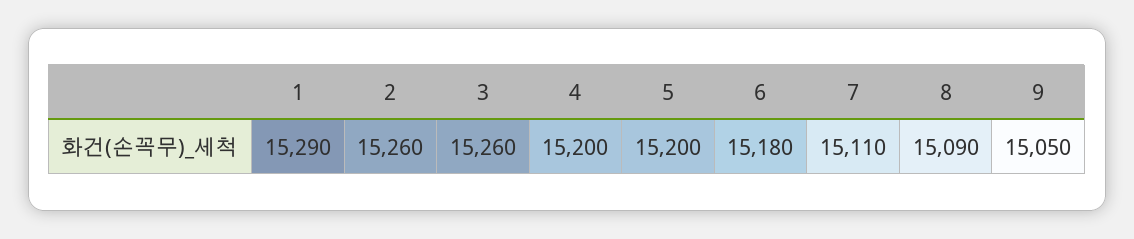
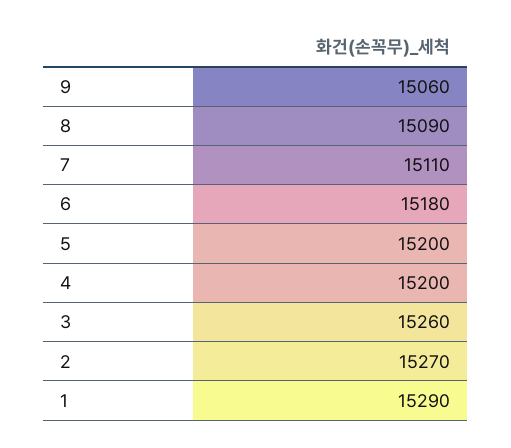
  {
    "1": 15290,
-   "2": 15260,
+   "2": 15270,
    "3": 15260,
    "4": 15200,
    "5": 15200,
    "6": 15180,
    "7": 15110,
    "8": 15090,
-   "9": 15050
+   "9": 15060
  }

